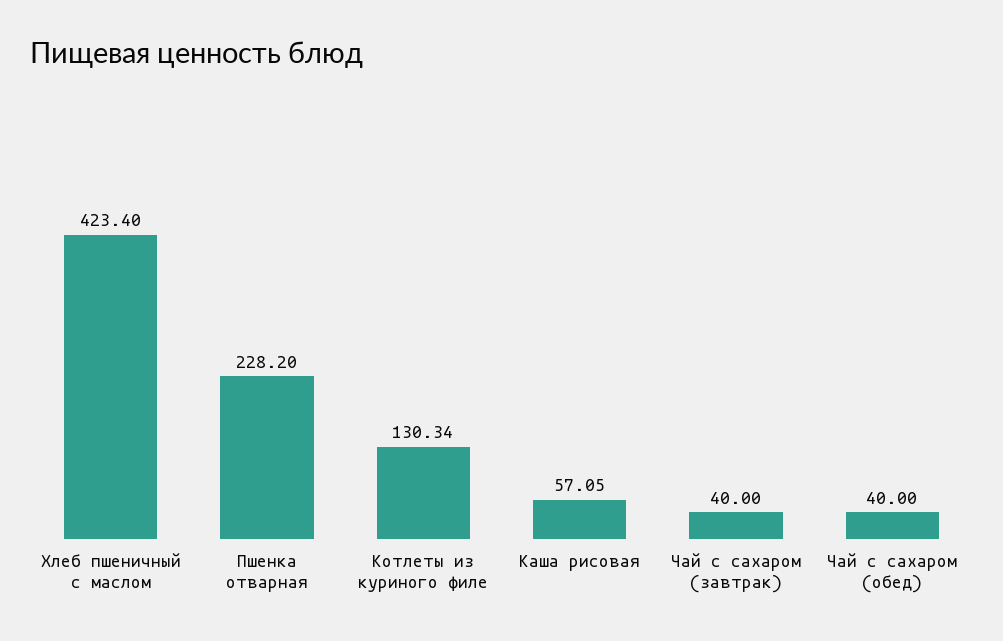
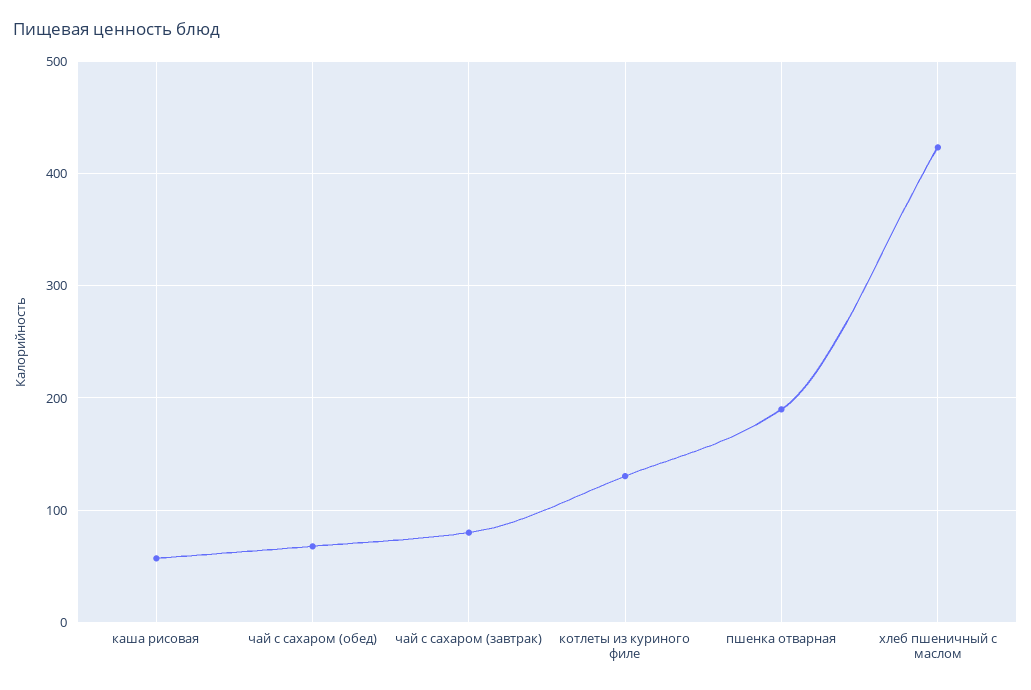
  {
    "Хлеб пшеничный с маслом": 423.4,
-   "Пшенка отварная": 228.2,
+   "Пшенка отварная": 190,
    "Котлеты из куриного филе": 130.34,
    "Каша рисовая": 57.05,
-   "Чай с сахаром (завтрак)": 40,
+   "Чай с сахаром (завтрак)": 80,
-   "Чай с сахаром (обед)": 40
+   "Чай с сахаром (обед)": 70
  }

